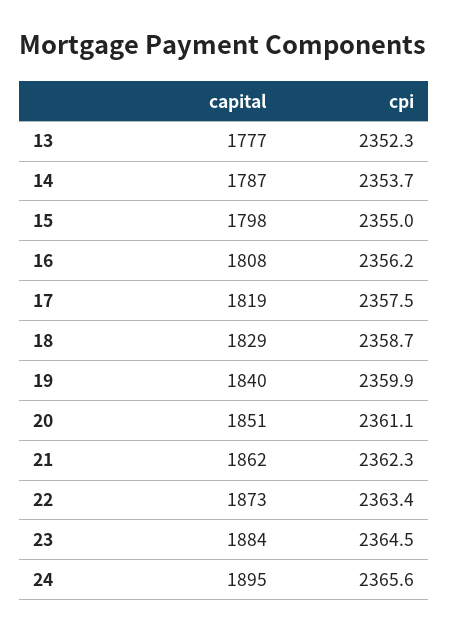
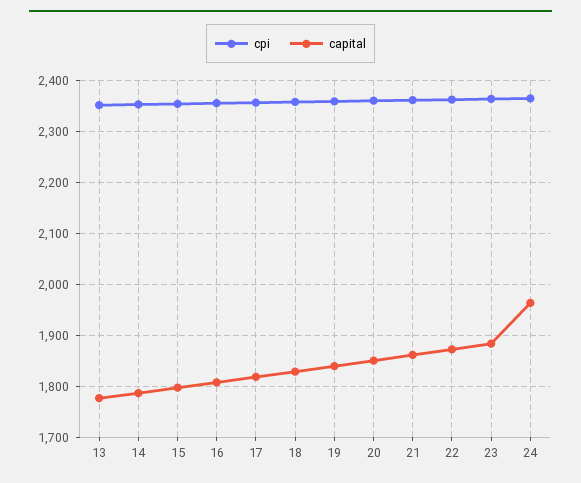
  {
    "capital": {
      "13": 1777,
      "14": 1787,
      "15": 1798,
      "16": 1808,
      "17": 1819,
      "18": 1829,
      "19": 1840,
      "20": 1851,
      "21": 1862,
      "22": 1873,
      "23": 1884,
-     "24": 1895
+     "24": 1960
    },
    "cpi": {
      "13": 2352.3,
      "14": 2353.7,
      "15": 2355,
      "16": 2356.2,
      "17": 2357.5,
      "18": 2358.7,
      "19": 2359.9,
      "20": 2361.1,
      "21": 2362.3,
      "22": 2363.4,
      "23": 2364.5,
      "24": 2365.6
    }
  }

